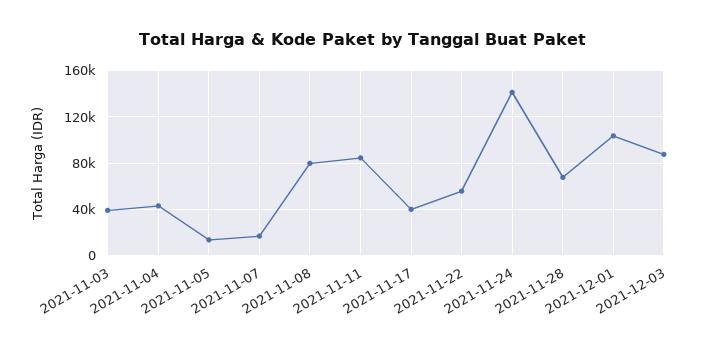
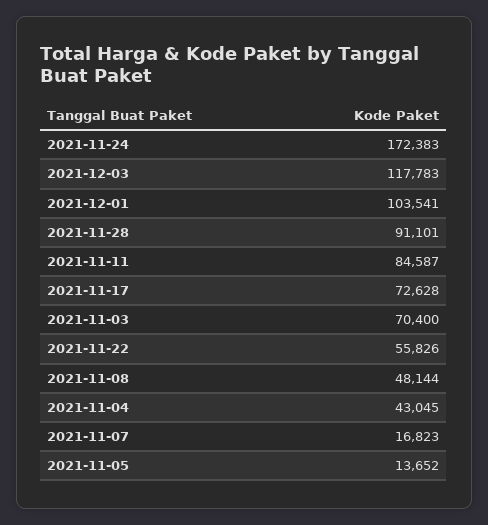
  {
-   "2021-11-03": 40000,
+   "2021-11-03": 70400,
    "2021-11-04": 43045,
    "2021-11-05": 13652,
    "2021-11-07": 16823,
-   "2021-11-08": 80000,
+   "2021-11-08": 48144,
    "2021-11-11": 84587,
-   "2021-11-17": 40000,
+   "2021-11-17": 72628,
    "2021-11-22": 55826,
-   "2021-11-24": 140000,
+   "2021-11-24": 172383,
-   "2021-11-28": 70000,
+   "2021-11-28": 91101,
    "2021-12-01": 103541,
-   "2021-12-03": 90000
+   "2021-12-03": 117783
  }

